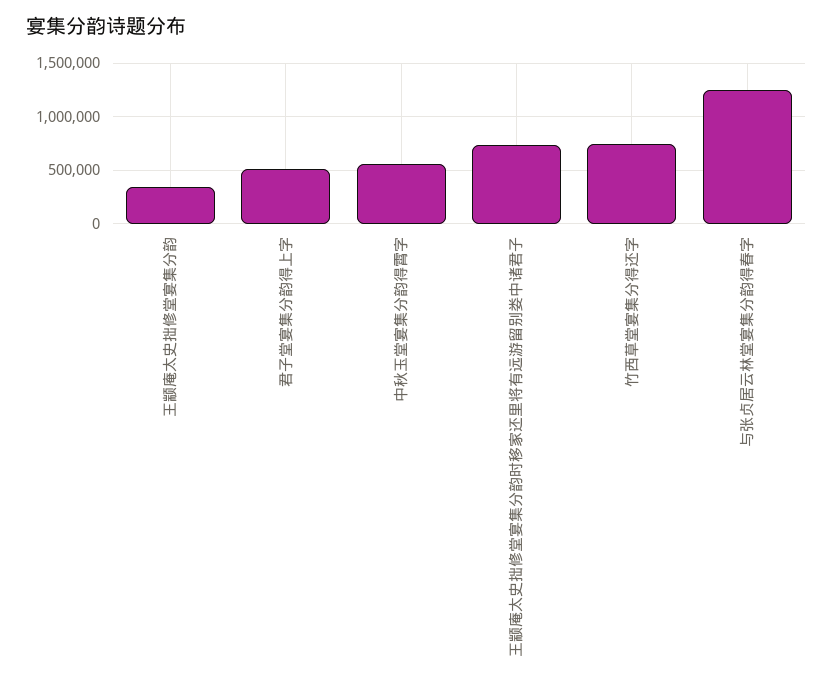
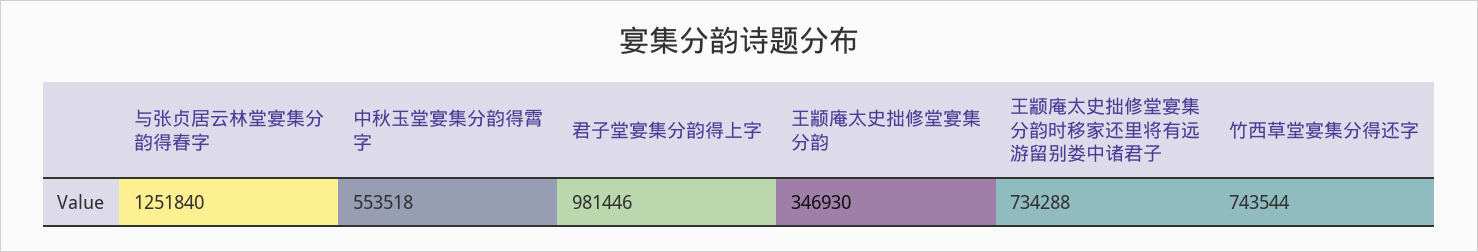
  {
    "王颛庵太史拙修堂宴集分韵": 346930,
-   "君子堂宴集分韵得上字": 500000,
+   "君子堂宴集分韵得上字": 981446,
    "中秋玉堂宴集分韵得霄字": 553518,
    "王颛庵太史拙修堂宴集分韵时移家还里将有远游留别娄中诸君子": 734288,
    "竹西草堂宴集分得还字": 743544,
    "与张贞居云林堂宴集分韵得春字": 1251840
  }

